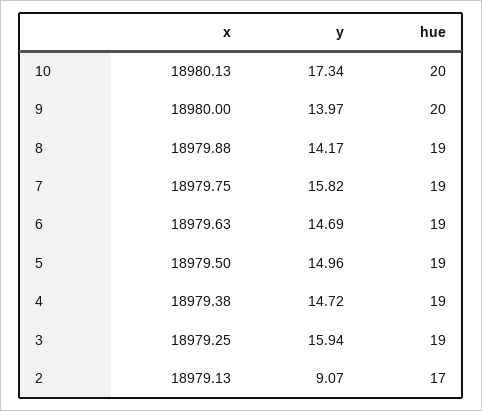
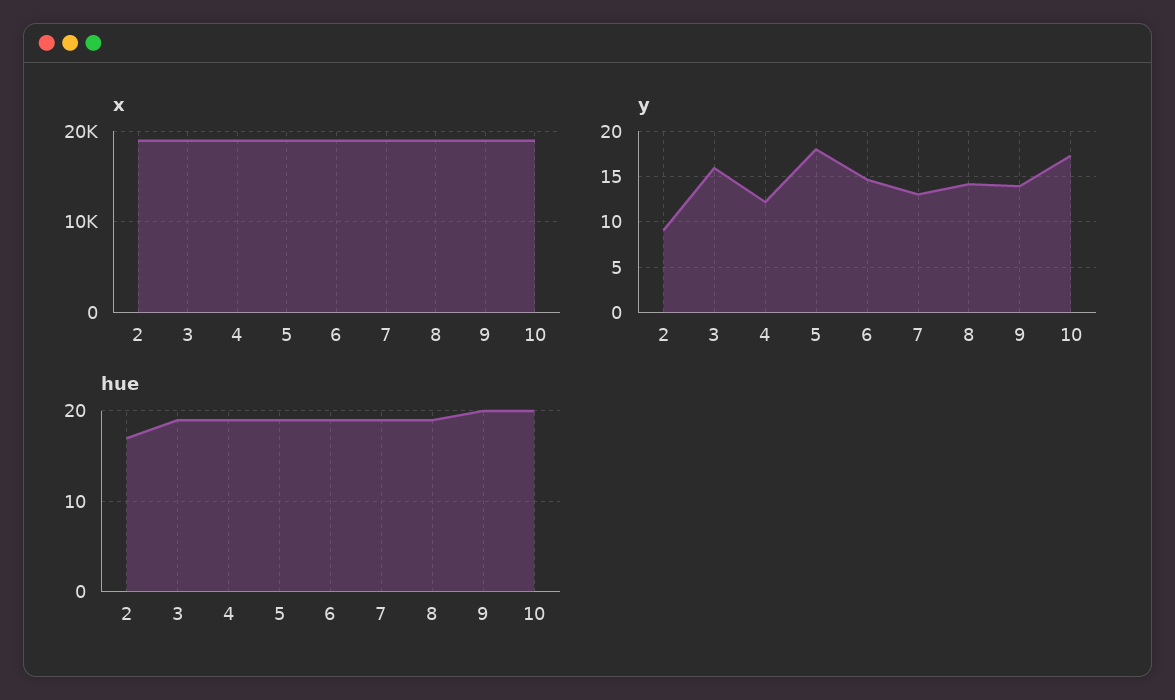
  {
    "x": {
      "10": 18980.13,
      "9": 18980,
      "8": 18979.88,
      "7": 18979.75,
      "6": 18979.63,
      "5": 18979.5,
      "4": 18979.38,
      "3": 18979.25,
      "2": 18979.13
    },
    "y": {
      "10": 17.34,
      "9": 13.97,
      "8": 14.17,
-     "7": 15.82,
+     "7": 13,
      "6": 14.69,
-     "5": 14.96,
+     "5": 18,
-     "4": 14.72,
+     "4": 12,
      "3": 15.94,
      "2": 9.07
    },
    "hue": {
      "10": 20,
      "9": 20,
      "8": 19,
      "7": 19,
      "6": 19,
      "5": 19,
      "4": 19,
      "3": 19,
      "2": 17
    }
  }

